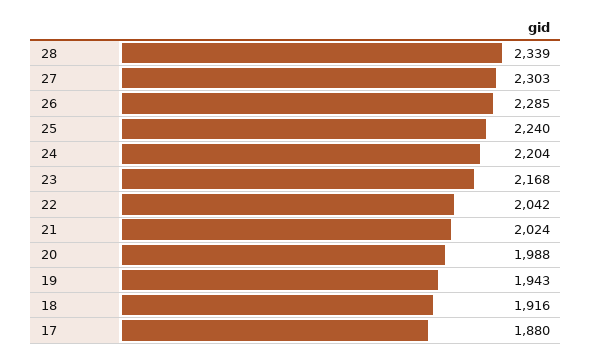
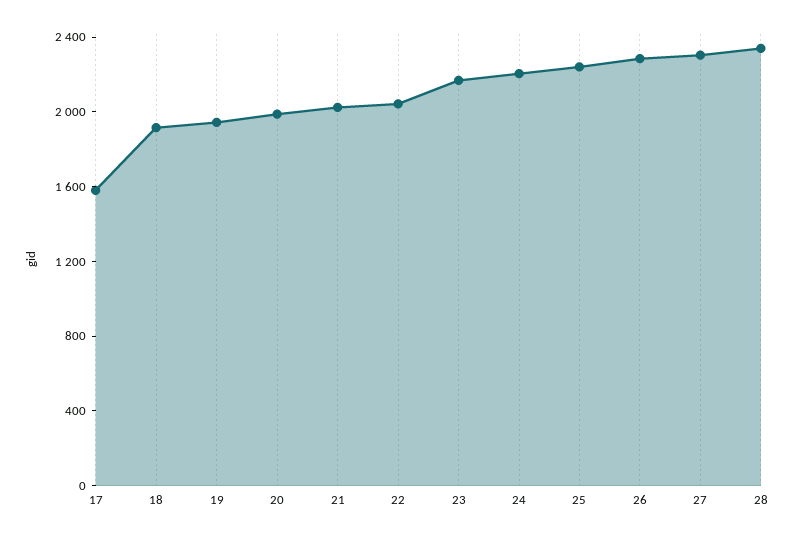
  {
    "28": 2339,
    "27": 2303,
    "26": 2285,
    "25": 2240,
    "24": 2204,
    "23": 2168,
    "22": 2042,
    "21": 2024,
    "20": 1988,
    "19": 1943,
    "18": 1916,
-   "17": 1880
+   "17": 1600
  }

